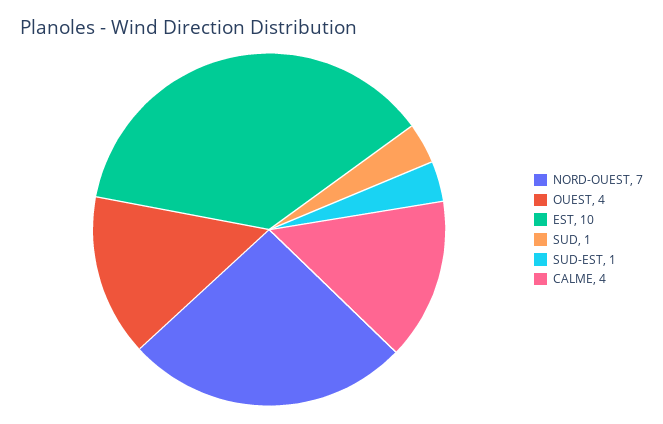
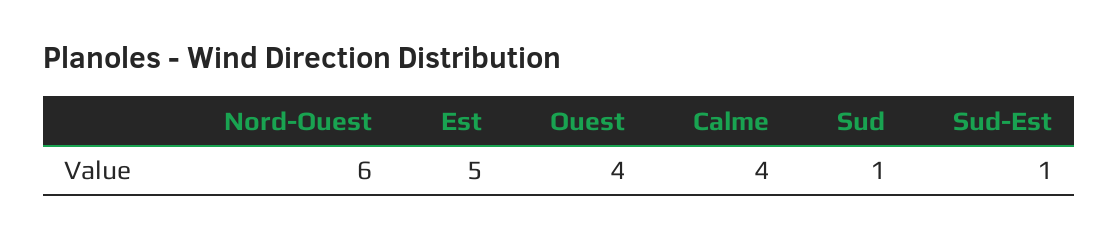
  {
-   "NORD-OUEST": 7,
+   "NORD-OUEST": 6,
    "OUEST": 4,
-   "EST": 10,
+   "EST": 5,
    "SUD": 1,
    "SUD-EST": 1,
    "CALME": 4
  }

